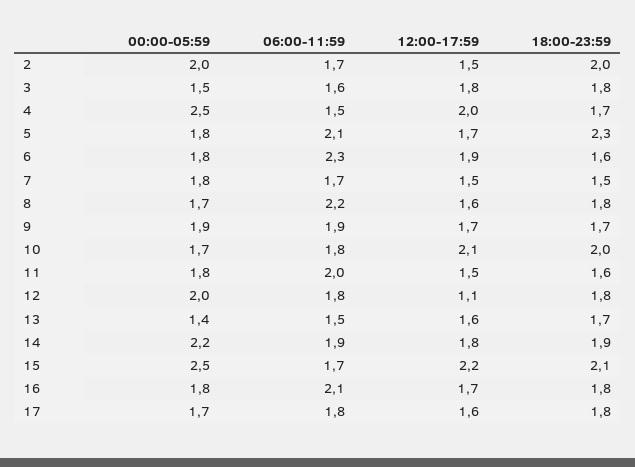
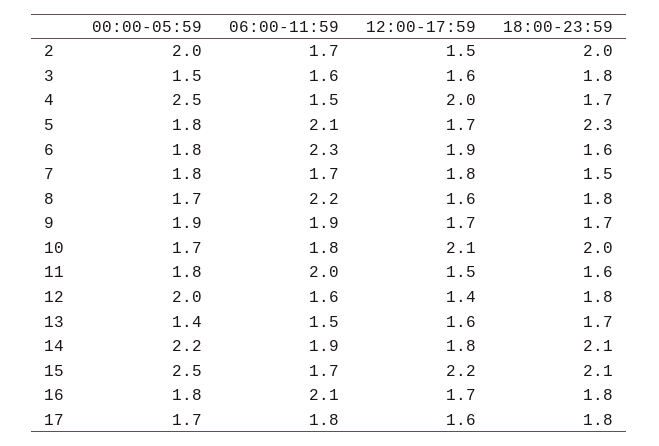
  {
    "00:00-05:59": {
      "2": 2,
      "3": 1.5,
      "4": 2.5,
      "5": 1.8,
      "6": 1.8,
      "7": 1.8,
      "8": 1.7,
      "9": 1.9,
      "10": 1.7,
      "11": 1.8,
      "12": 2,
      "13": 1.4,
      "14": 2.2,
      "15": 2.5,
      "16": 1.8,
      "17": 1.7
    },
    "06:00-11:59": {
      "2": 1.7,
      "3": 1.6,
      "4": 1.5,
      "5": 2.1,
      "6": 2.3,
      "7": 1.7,
      "8": 2.2,
      "9": 1.9,
      "10": 1.8,
      "11": 2,
-     "12": 1.8,
+     "12": 1.6,
      "13": 1.5,
      "14": 1.9,
      "15": 1.7,
      "16": 2.1,
      "17": 1.8
    },
    "12:00-17:59": {
      "2": 1.5,
-     "3": 1.8,
+     "3": 1.6,
      "4": 2,
      "5": 1.7,
      "6": 1.9,
-     "7": 1.5,
+     "7": 1.8,
      "8": 1.6,
      "9": 1.7,
      "10": 2.1,
      "11": 1.5,
-     "12": 1.1,
+     "12": 1.4,
      "13": 1.6,
      "14": 1.8,
      "15": 2.2,
      "16": 1.7,
      "17": 1.6
    },
    "18:00-23:59": {
      "2": 2,
      "3": 1.8,
      "4": 1.7,
      "5": 2.3,
      "6": 1.6,
      "7": 1.5,
      "8": 1.8,
      "9": 1.7,
      "10": 2,
      "11": 1.6,
      "12": 1.8,
      "13": 1.7,
-     "14": 1.9,
+     "14": 2.1,
      "15": 2.1,
      "16": 1.8,
      "17": 1.8
    }
  }

